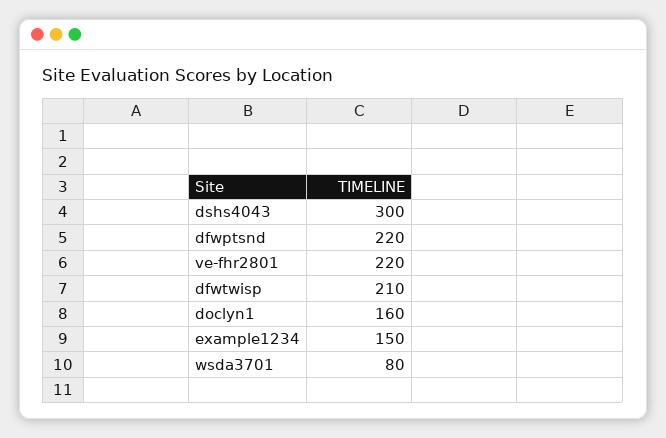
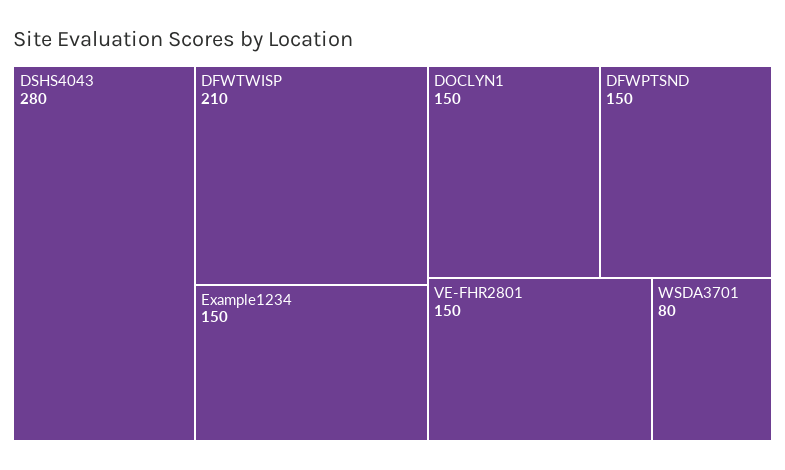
  {
-   "dshs4043": 300,
+   "dshs4043": 280,
-   "dfwptsnd": 220,
+   "dfwptsnd": 150,
-   "ve-fhr2801": 220,
+   "ve-fhr2801": 150,
    "dfwtwisp": 210,
-   "doclyn1": 160,
+   "doclyn1": 150,
    "example1234": 150,
    "wsda3701": 80
  }

